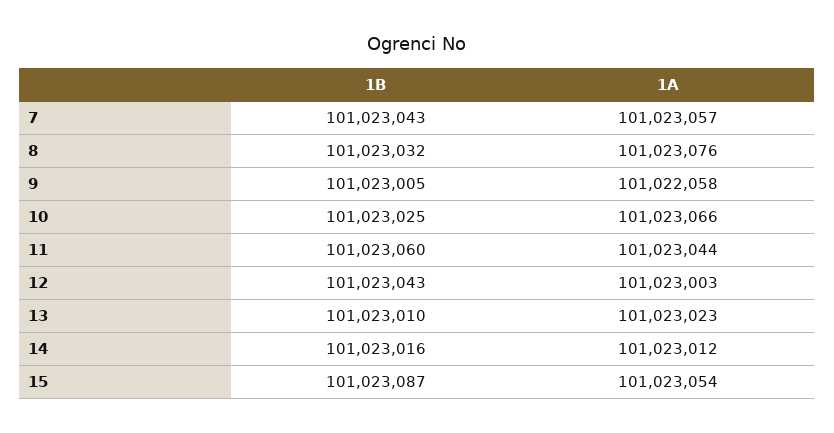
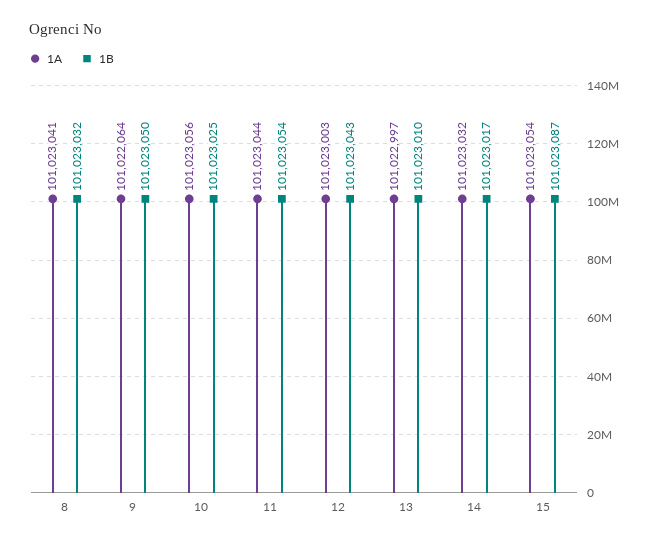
  {
    "1B": {
-     "7": 101023043,
      "8": 101023032,
-     "9": 101023005,
+     "9": 101023050,
      "10": 101023025,
-     "11": 101023060,
+     "11": 101023054,
      "12": 101023043,
      "13": 101023010,
-     "14": 101023016,
+     "14": 101023017,
      "15": 101023087
    },
    "1A": {
-     "7": 101023057,
-     "8": 101023076,
+     "8": 101023041,
-     "9": 101022058,
+     "9": 101022064,
-     "10": 101023066,
+     "10": 101023056,
      "11": 101023044,
      "12": 101023003,
-     "13": 101023023,
+     "13": 101022997,
-     "14": 101023012,
+     "14": 101023032,
      "15": 101023054
    }
  }

